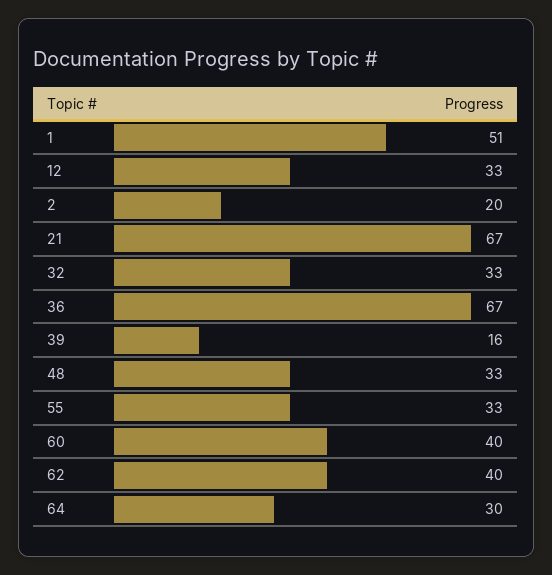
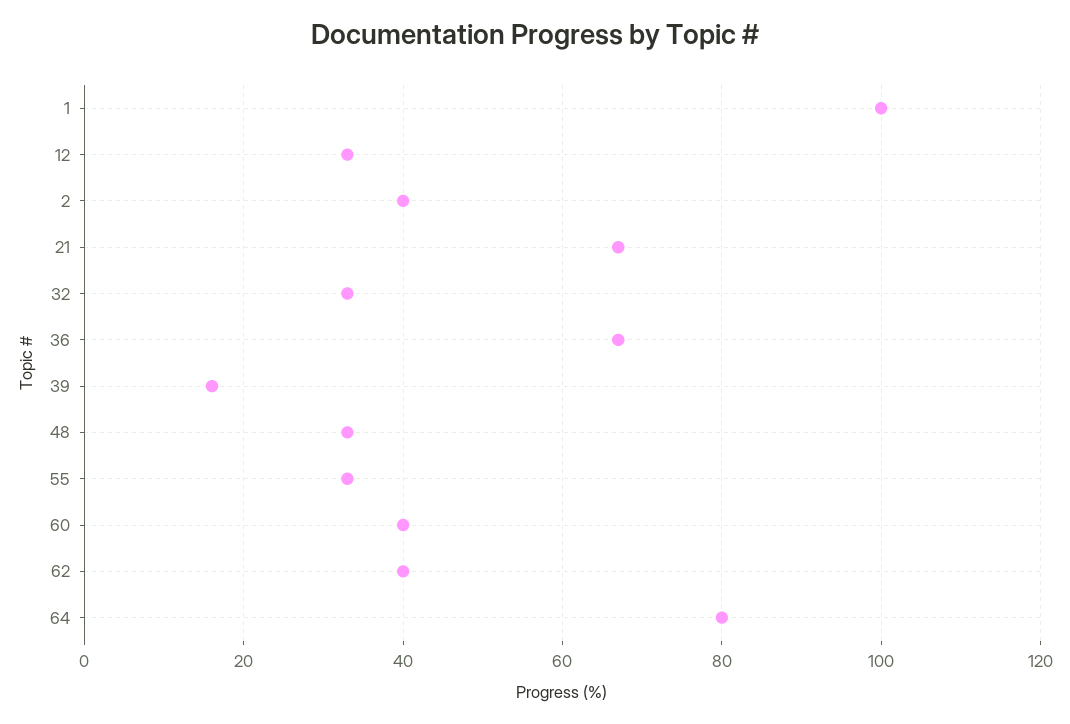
  {
-   "1": 51,
+   "1": 100,
    "12": 33,
-   "2": 20,
+   "2": 40,
    "21": 67,
    "32": 33,
    "36": 67,
    "39": 16,
    "48": 33,
    "55": 33,
    "60": 40,
    "62": 40,
-   "64": 30
+   "64": 80
  }

